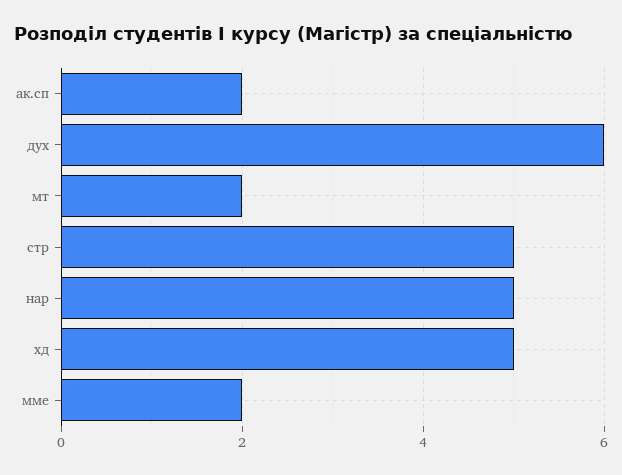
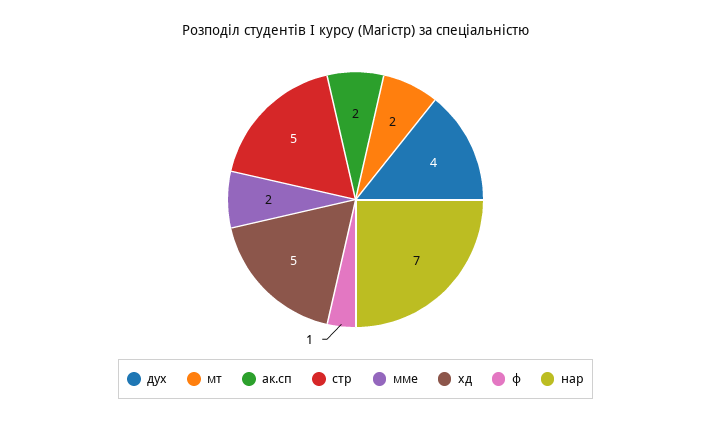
  {
    "ак.сп": 2,
-   "дух": 6,
+   "дух": 4,
    "мт": 2,
    "стр": 5,
-   "нар": 5,
+   "нар": 7,
    "хд": 5,
-   "мме": 2
+   "мме": 2,
+   "ф": 1
  }

